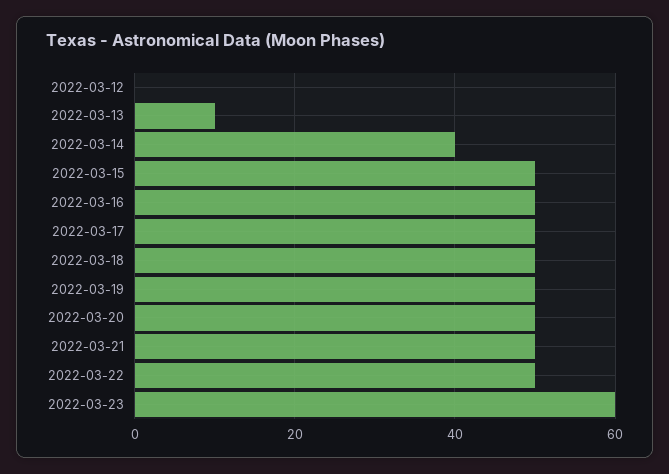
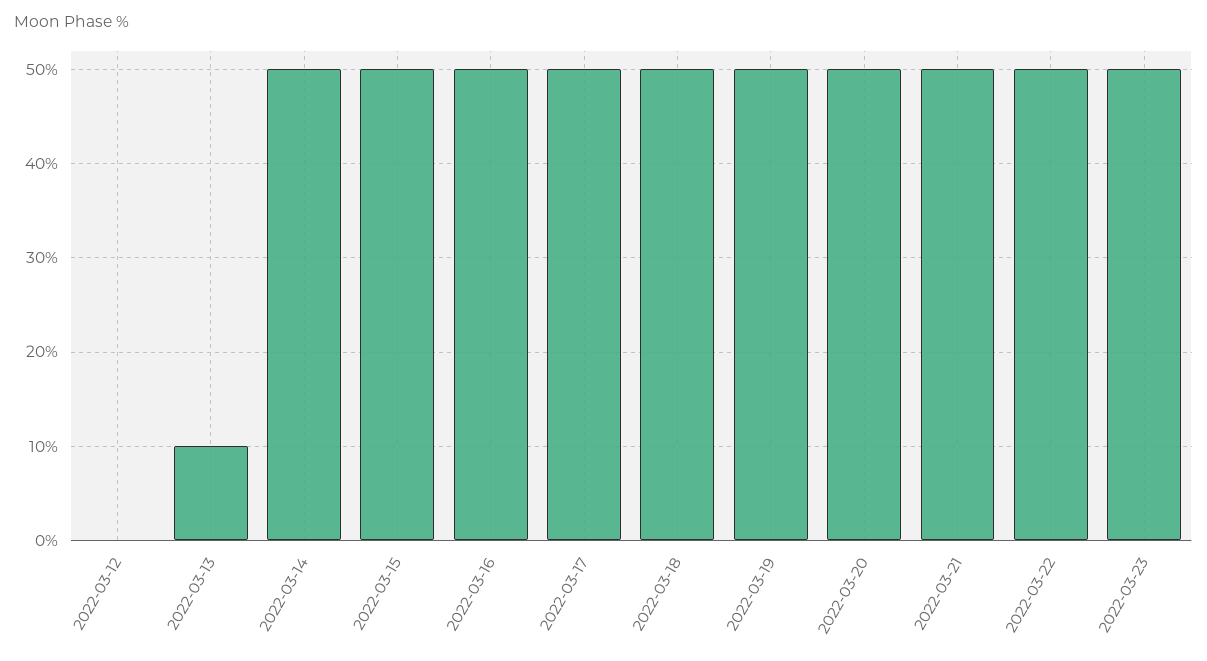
  {
    "2022-03-12": 0,
    "2022-03-13": 10,
-   "2022-03-14": 40,
+   "2022-03-14": 50,
    "2022-03-15": 50,
    "2022-03-16": 50,
    "2022-03-17": 50,
    "2022-03-18": 50,
    "2022-03-19": 50,
    "2022-03-20": 50,
    "2022-03-21": 50,
    "2022-03-22": 50,
-   "2022-03-23": 60
+   "2022-03-23": 50
  }

